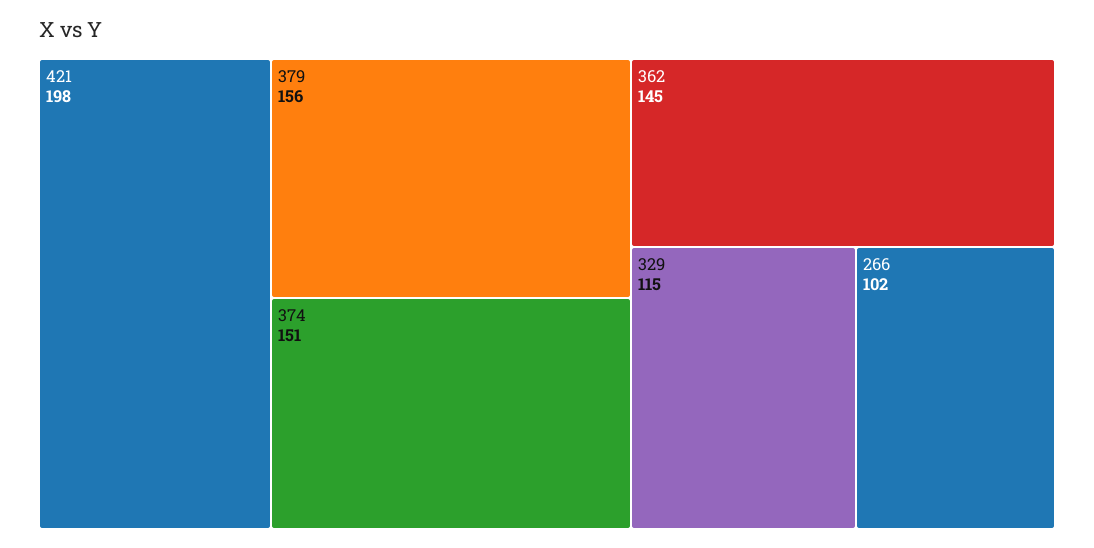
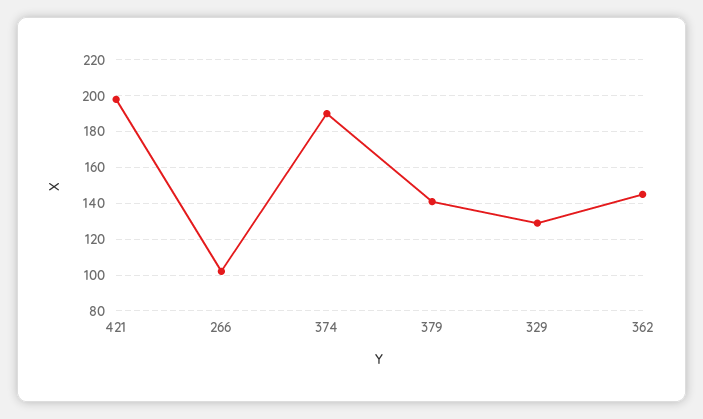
  {
    "421": 198,
-   "379": 156,
+   "379": 140,
-   "374": 151,
+   "374": 190,
    "362": 145,
-   "329": 115,
+   "329": 130,
    "266": 102
  }

